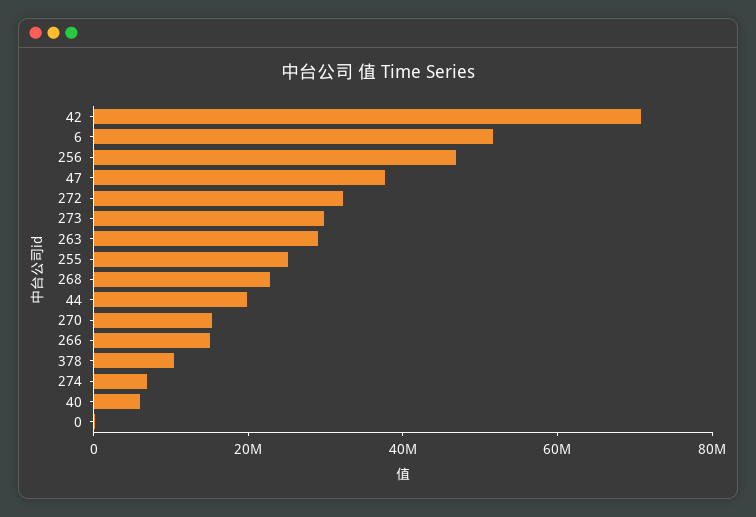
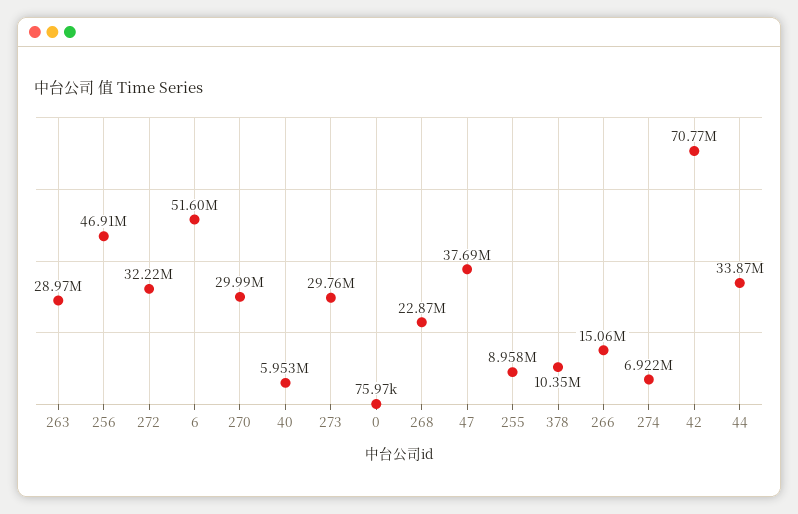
  {
    "42": 70770000,
    "6": 51600000,
    "256": 46910000,
    "47": 37690000,
    "272": 32220000,
    "273": 29760000,
    "263": 28970000,
-   "255": 25000000,
+   "255": 8958000,
    "268": 22870000,
-   "44": 20000000,
+   "44": 33870000,
-   "270": 15000000,
+   "270": 29990000,
    "266": 15060000,
    "378": 10350000,
    "274": 6922000,
    "40": 5953000,
    "0": 75970
  }

